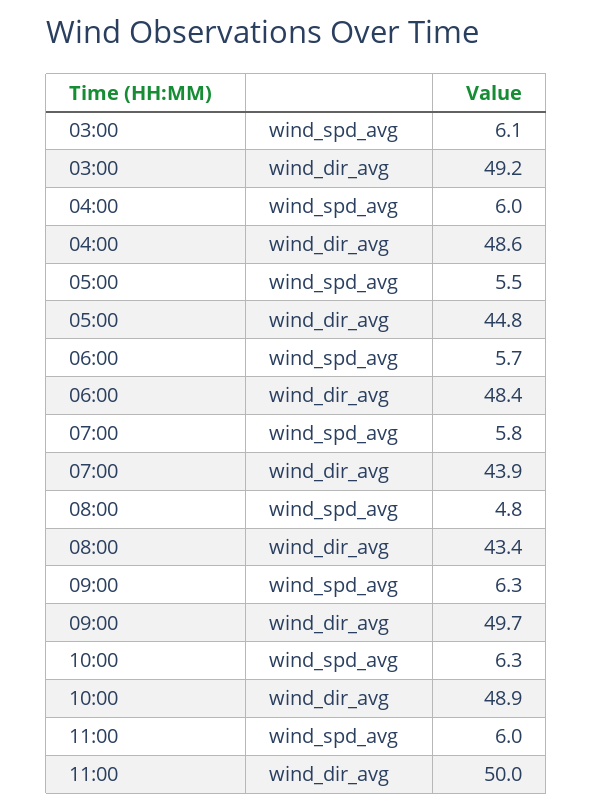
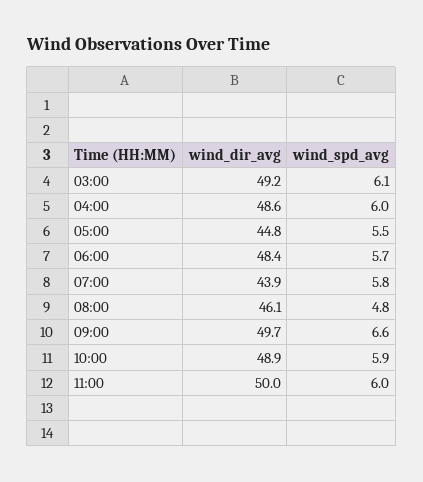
  {
    "03:00": {
      "wind_spd_avg": 6.1,
      "wind_dir_avg": 49.2
    },
    "04:00": {
      "wind_spd_avg": 6,
      "wind_dir_avg": 48.6
    },
    "05:00": {
      "wind_spd_avg": 5.5,
      "wind_dir_avg": 44.8
    },
    "06:00": {
      "wind_spd_avg": 5.7,
      "wind_dir_avg": 48.4
    },
    "07:00": {
      "wind_spd_avg": 5.8,
      "wind_dir_avg": 43.9
    },
    "08:00": {
      "wind_spd_avg": 4.8,
-     "wind_dir_avg": 43.4
+     "wind_dir_avg": 46.1
    },
    "09:00": {
-     "wind_spd_avg": 6.3,
+     "wind_spd_avg": 6.6,
      "wind_dir_avg": 49.7
    },
    "10:00": {
-     "wind_spd_avg": 6.3,
+     "wind_spd_avg": 5.9,
      "wind_dir_avg": 48.9
    },
    "11:00": {
      "wind_spd_avg": 6,
      "wind_dir_avg": 50
    }
  }

